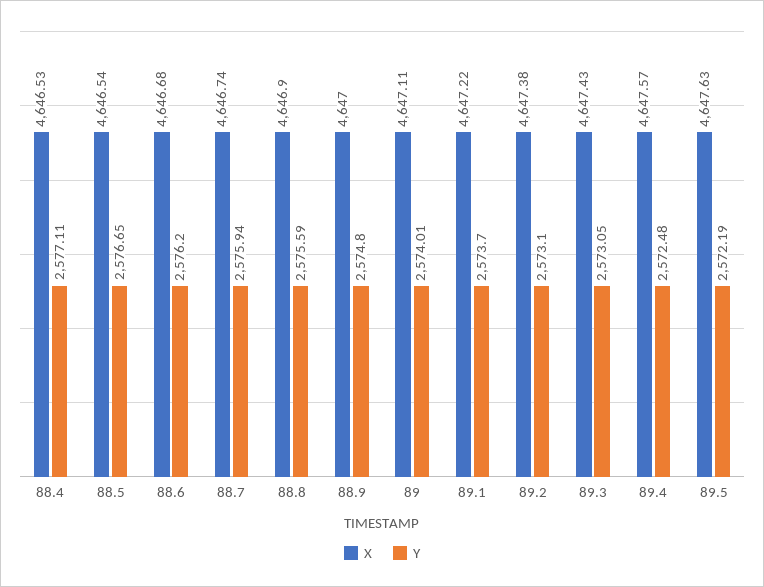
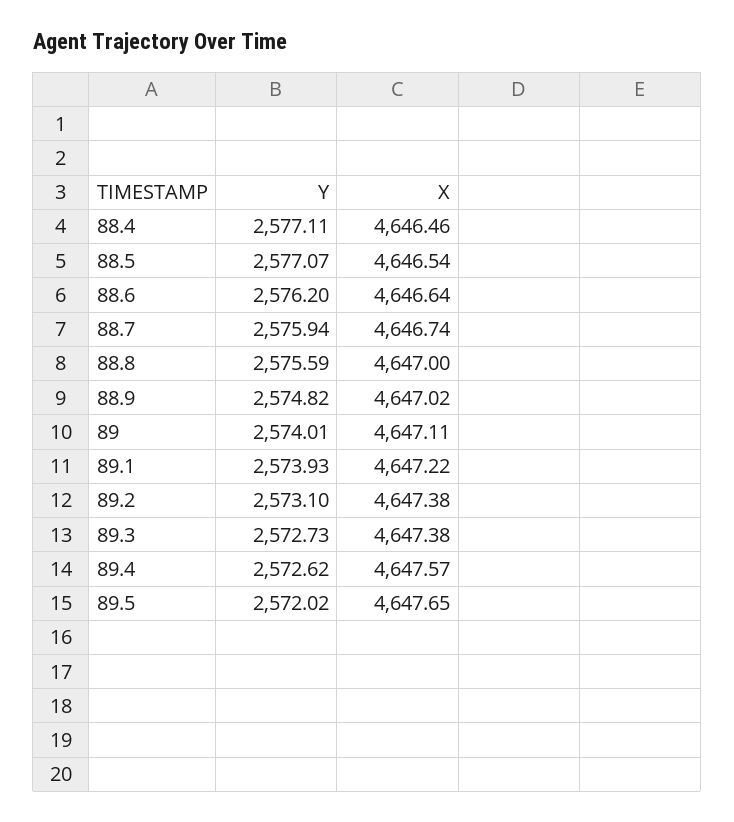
  {
    "X": {
-     "88.4": 4646.53,
+     "88.4": 4646.46,
      "88.5": 4646.54,
-     "88.6": 4646.68,
+     "88.6": 4646.64,
      "88.7": 4646.74,
-     "88.8": 4646.9,
+     "88.8": 4647,
-     "88.9": 4647,
+     "88.9": 4647.02,
      "89": 4647.11,
      "89.1": 4647.22,
      "89.2": 4647.38,
-     "89.3": 4647.43,
+     "89.3": 4647.38,
      "89.4": 4647.57,
-     "89.5": 4647.63
+     "89.5": 4647.65
    },
    "Y": {
      "88.4": 2577.11,
-     "88.5": 2576.65,
+     "88.5": 2577.07,
      "88.6": 2576.2,
      "88.7": 2575.94,
      "88.8": 2575.59,
-     "88.9": 2574.8,
+     "88.9": 2574.82,
      "89": 2574.01,
-     "89.1": 2573.7,
+     "89.1": 2573.93,
      "89.2": 2573.1,
-     "89.3": 2573.05,
+     "89.3": 2572.73,
-     "89.4": 2572.48,
+     "89.4": 2572.62,
-     "89.5": 2572.19
+     "89.5": 2572.02
    }
  }

